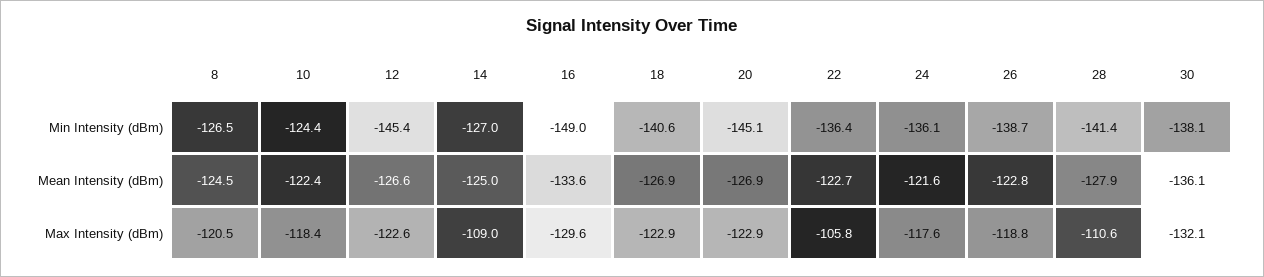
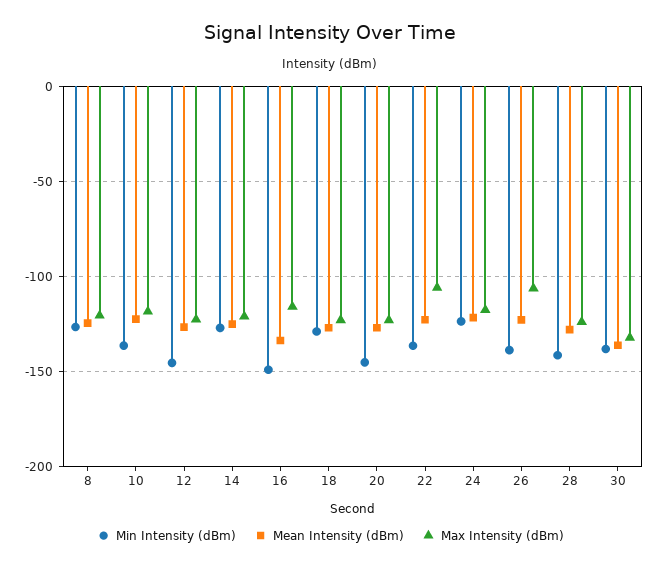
  {
    "Min Intensity (dBm)": {
      "8": -126.5,
-     "10": -124.4,
+     "10": -135,
      "12": -145.4,
      "14": -127,
      "16": -149,
-     "18": -140.6,
+     "18": -130,
      "20": -145.1,
      "22": -136.4,
-     "24": -136.1,
+     "24": -125,
      "26": -138.7,
      "28": -141.4,
      "30": -138.1
    },
    "Mean Intensity (dBm)": {
      "8": -124.5,
      "10": -122.4,
      "12": -126.6,
      "14": -125,
      "16": -133.6,
      "18": -126.9,
      "20": -126.9,
      "22": -122.7,
      "24": -121.6,
      "26": -122.8,
      "28": -127.9,
      "30": -136.1
    },
    "Max Intensity (dBm)": {
      "8": -120.5,
      "10": -118.4,
      "12": -122.6,
-     "14": -109,
+     "14": -120,
-     "16": -129.6,
+     "16": -115,
      "18": -122.9,
      "20": -122.9,
      "22": -105.8,
      "24": -117.6,
-     "26": -118.8,
+     "26": -105,
-     "28": -110.6,
+     "28": -125,
      "30": -132.1
    }
  }

